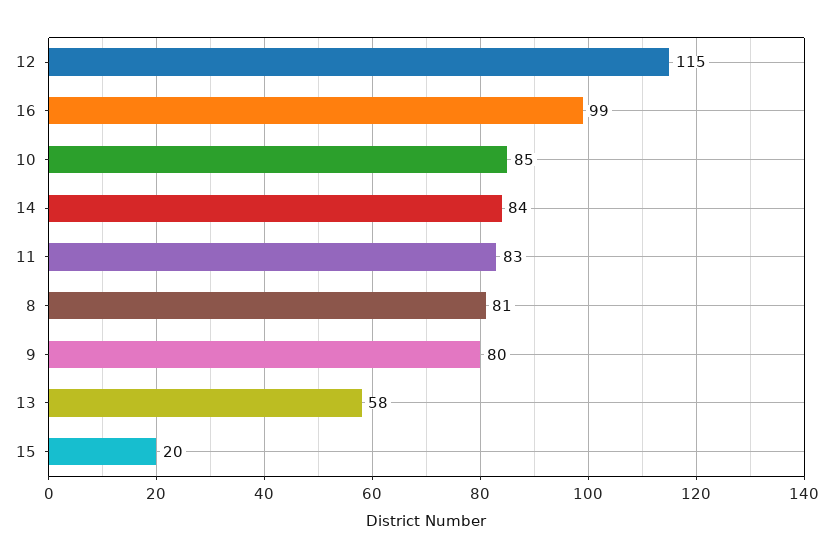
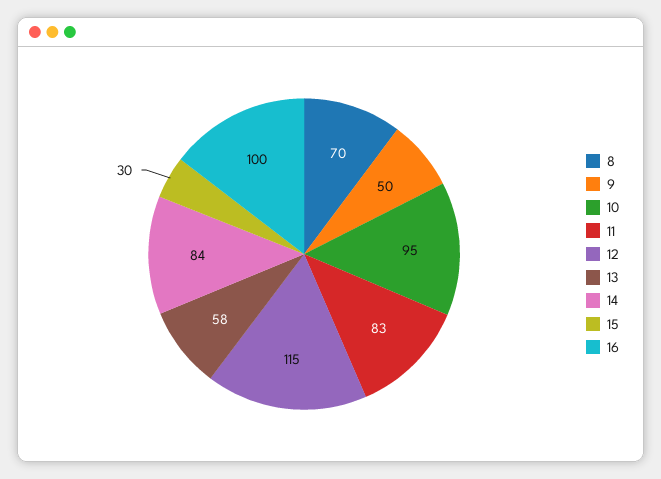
  {
    "12": 115,
-   "16": 99,
+   "16": 100,
-   "10": 85,
+   "10": 95,
    "14": 84,
    "11": 83,
-   "8": 81,
+   "8": 70,
-   "9": 80,
+   "9": 50,
    "13": 58,
-   "15": 20
+   "15": 30
  }

